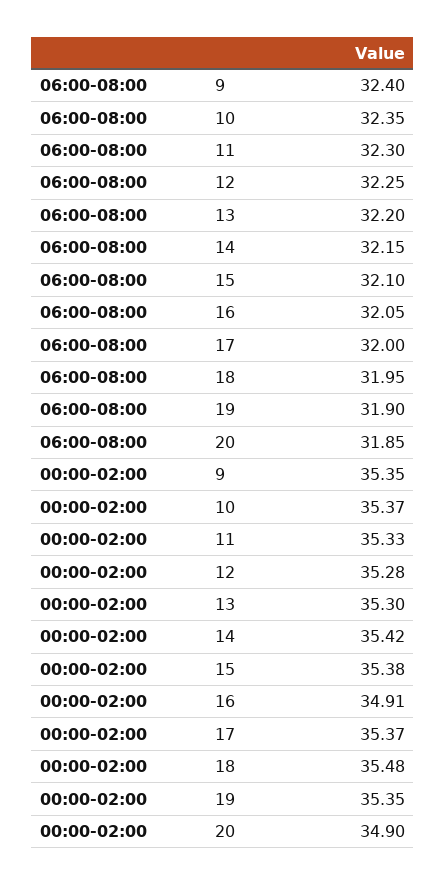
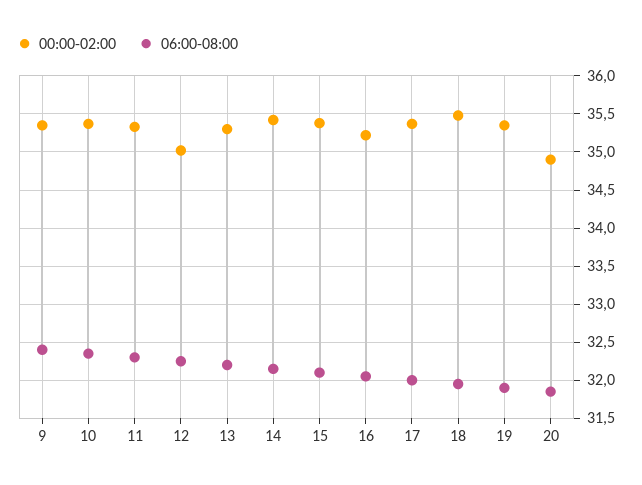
  {
    "06:00-08:00": {
      "9": 32.4,
      "10": 32.35,
      "11": 32.3,
      "12": 32.25,
      "13": 32.2,
      "14": 32.15,
      "15": 32.1,
      "16": 32.05,
      "17": 32,
      "18": 31.95,
      "19": 31.9,
      "20": 31.85
    },
    "00:00-02:00": {
      "9": 35.35,
      "10": 35.37,
      "11": 35.33,
-     "12": 35.28,
+     "12": 35,
      "13": 35.3,
      "14": 35.42,
      "15": 35.38,
-     "16": 34.91,
+     "16": 35.2,
      "17": 35.37,
      "18": 35.48,
      "19": 35.35,
      "20": 34.9
    }
  }

